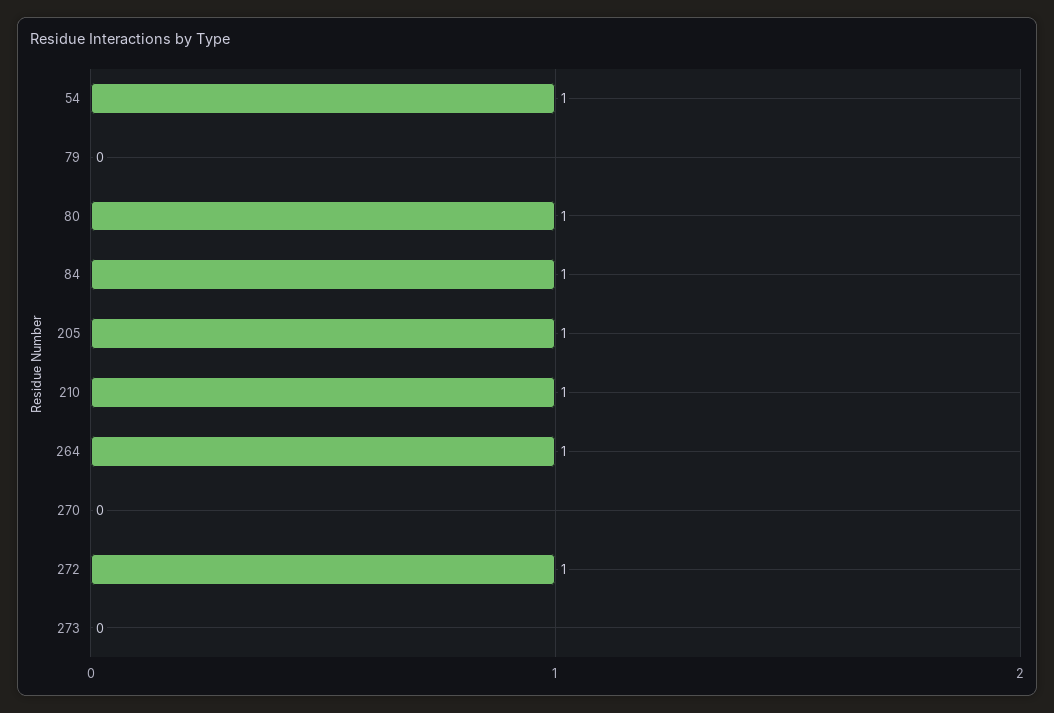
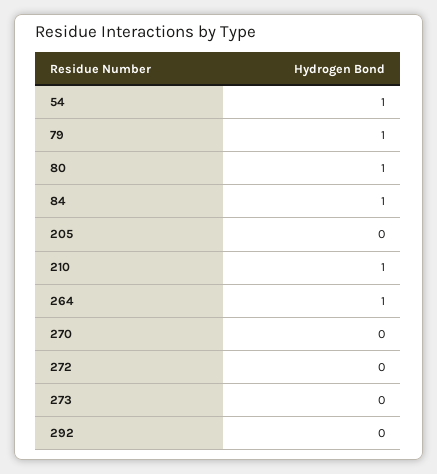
  {
    "54": 1,
-   "79": 0,
+   "79": 1,
    "80": 1,
    "84": 1,
-   "205": 1,
+   "205": 0,
    "210": 1,
    "264": 1,
    "270": 0,
-   "272": 1,
+   "272": 0,
-   "273": 0
+   "273": 0,
+   "292": 0
  }

